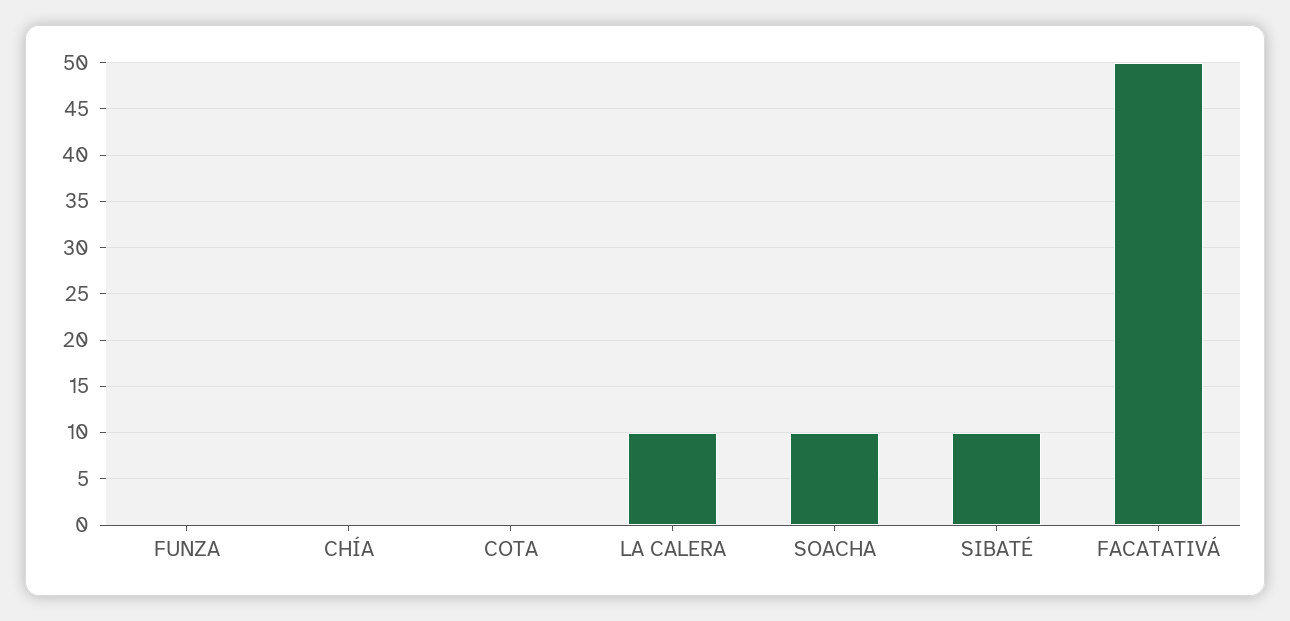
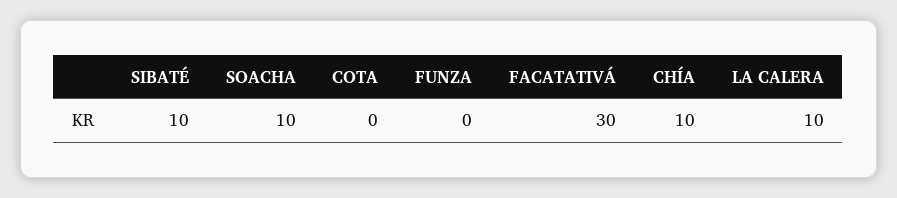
  {
    "FUNZA": 0,
-   "CHÍA": 0,
+   "CHÍA": 10,
    "COTA": 0,
    "LA CALERA": 10,
    "SOACHA": 10,
    "SIBATÉ": 10,
-   "FACATATIVÁ": 50
+   "FACATATIVÁ": 30
  }

